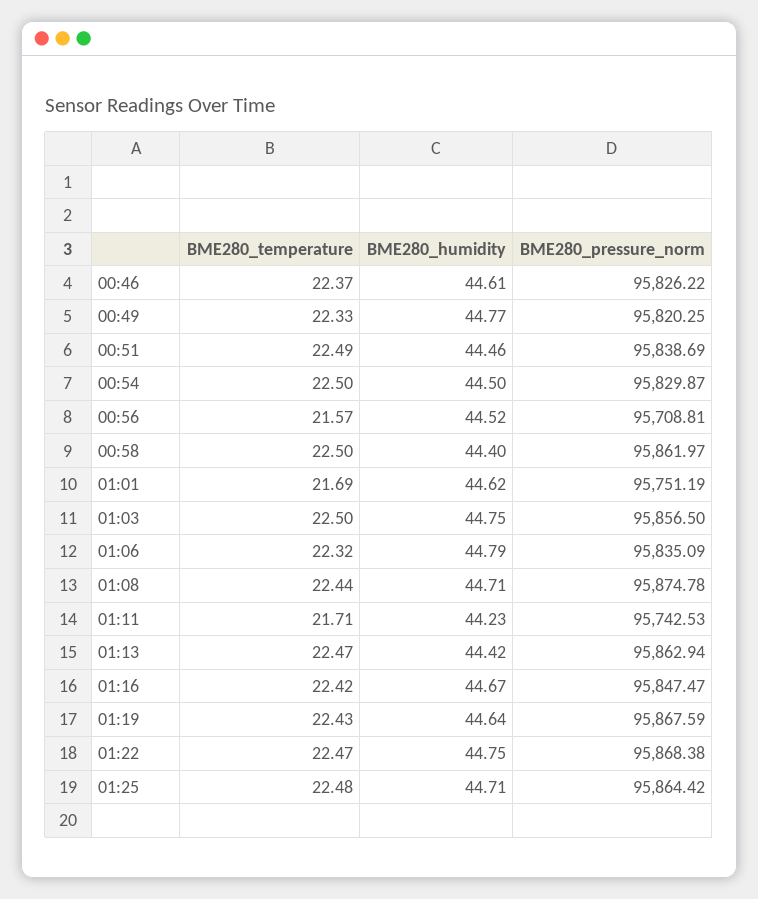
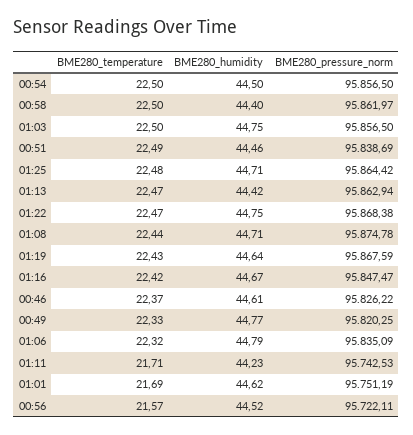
  {
    "BME280_temperature": {
      "00:46": 22.37,
      "00:49": 22.33,
      "00:51": 22.49,
      "00:54": 22.5,
      "00:56": 21.57,
      "00:58": 22.5,
      "01:01": 21.69,
      "01:03": 22.5,
      "01:06": 22.32,
      "01:08": 22.44,
      "01:11": 21.71,
      "01:13": 22.47,
      "01:16": 22.42,
      "01:19": 22.43,
      "01:22": 22.47,
      "01:25": 22.48
    },
    "BME280_humidity": {
      "00:46": 44.61,
      "00:49": 44.77,
      "00:51": 44.46,
      "00:54": 44.5,
      "00:56": 44.52,
      "00:58": 44.4,
      "01:01": 44.62,
      "01:03": 44.75,
      "01:06": 44.79,
      "01:08": 44.71,
      "01:11": 44.23,
      "01:13": 44.42,
      "01:16": 44.67,
      "01:19": 44.64,
      "01:22": 44.75,
      "01:25": 44.71
    },
    "BME280_pressure_norm": {
      "00:46": 95826.22,
      "00:49": 95820.25,
      "00:51": 95838.69,
-     "00:54": 95829.87,
+     "00:54": 95856.5,
-     "00:56": 95708.81,
+     "00:56": 95722.11,
      "00:58": 95861.97,
      "01:01": 95751.19,
      "01:03": 95856.5,
      "01:06": 95835.09,
      "01:08": 95874.78,
      "01:11": 95742.53,
      "01:13": 95862.94,
      "01:16": 95847.47,
      "01:19": 95867.59,
      "01:22": 95868.38,
      "01:25": 95864.42
    }
  }

